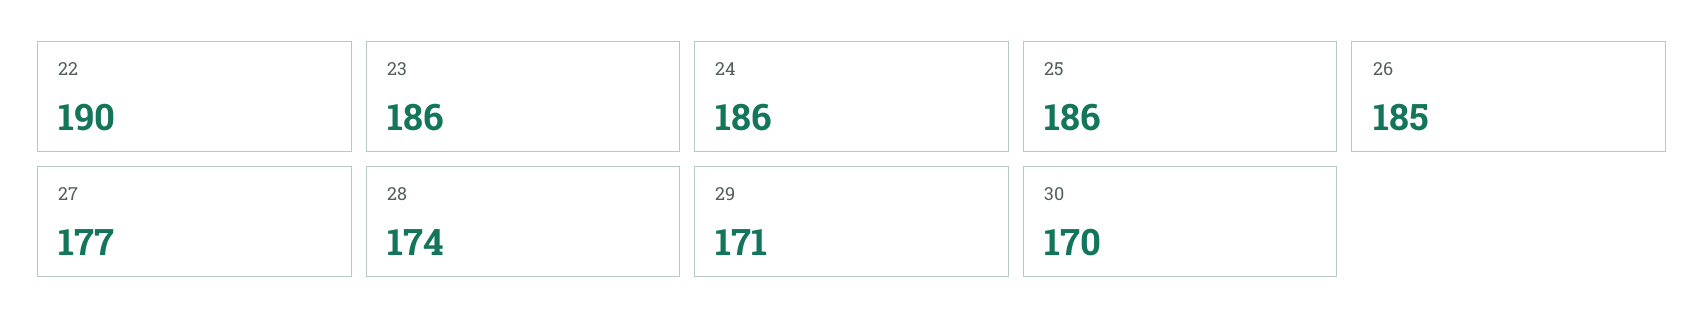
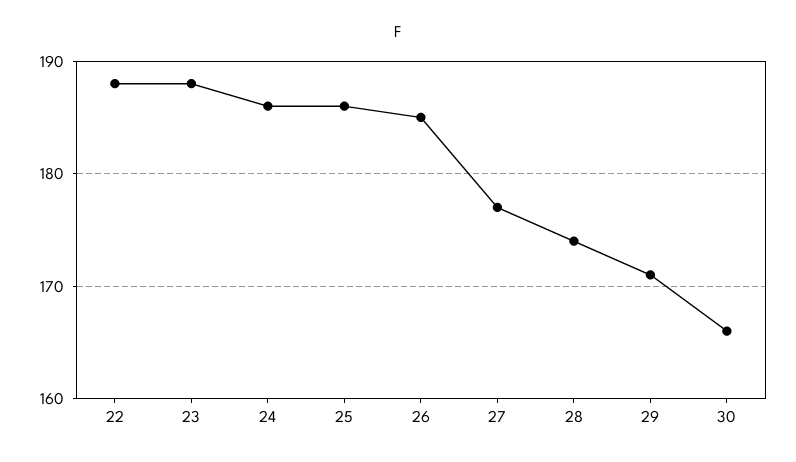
  {
-   "22": 190,
+   "22": 188,
-   "23": 186,
+   "23": 188,
    "24": 186,
    "25": 186,
    "26": 185,
    "27": 177,
    "28": 174,
    "29": 171,
-   "30": 170
+   "30": 166
  }

